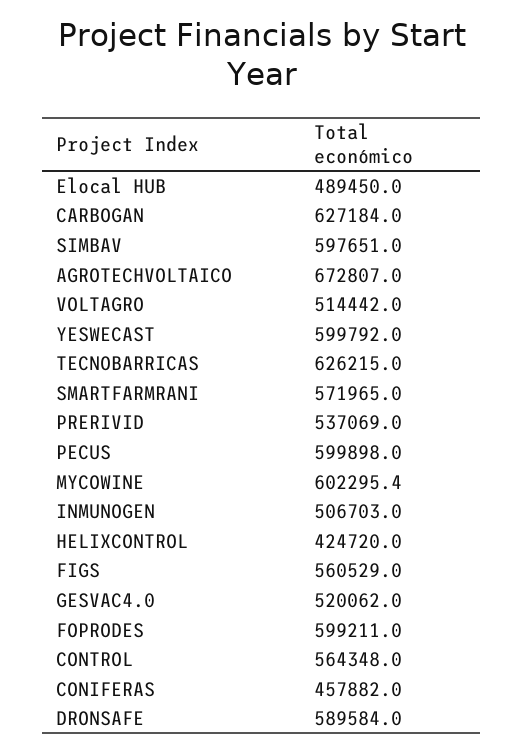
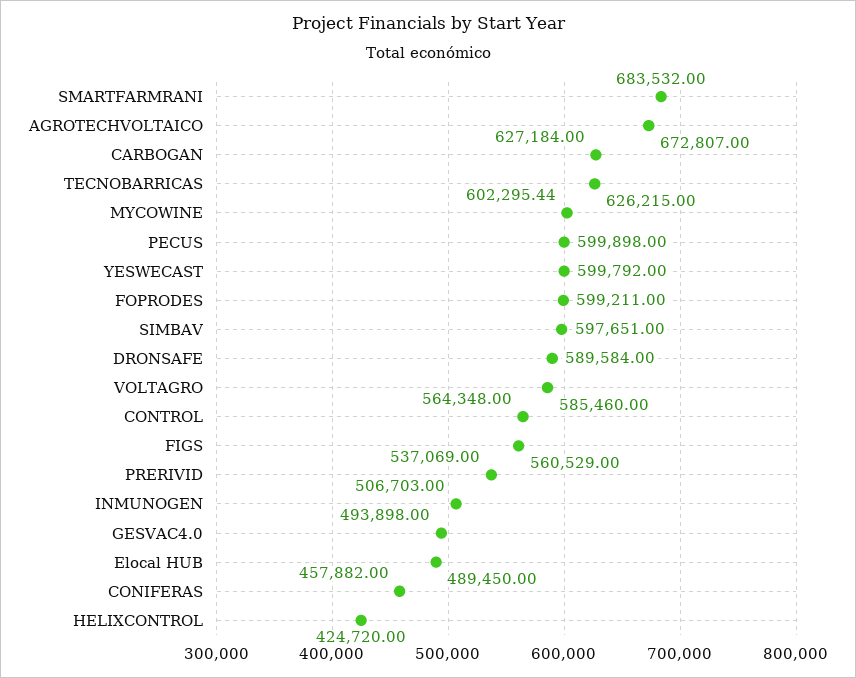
  {
    "Elocal HUB": 489450,
    "CARBOGAN": 627184,
    "SIMBAV": 597651,
    "AGROTECHVOLTAICO": 672807,
-   "VOLTAGRO": 514442,
+   "VOLTAGRO": 585460,
    "YESWECAST": 599792,
    "TECNOBARRICAS": 626215,
-   "SMARTFARMRANI": 571965,
+   "SMARTFARMRANI": 683532,
    "PRERIVID": 537069,
    "PECUS": 599898,
    "MYCOWINE": 602295.44,
    "INMUNOGEN": 506703,
    "HELIXCONTROL": 424720,
    "FIGS": 560529,
-   "GESVAC4.0": 520062,
+   "GESVAC4.0": 493898,
    "FOPRODES": 599211,
    "CONTROL": 564348,
    "CONIFERAS": 457882,
    "DRONSAFE": 589584
  }

